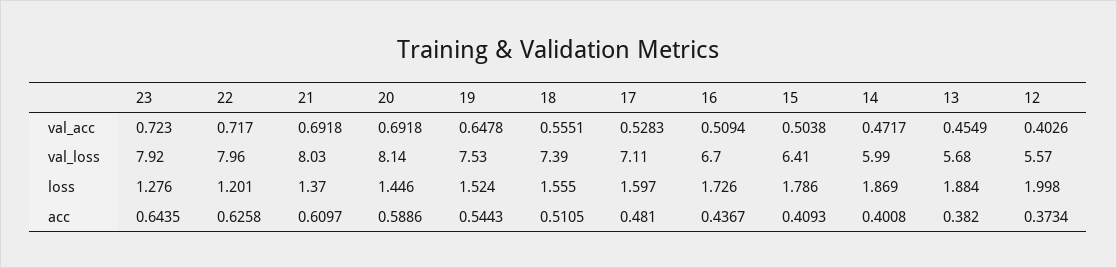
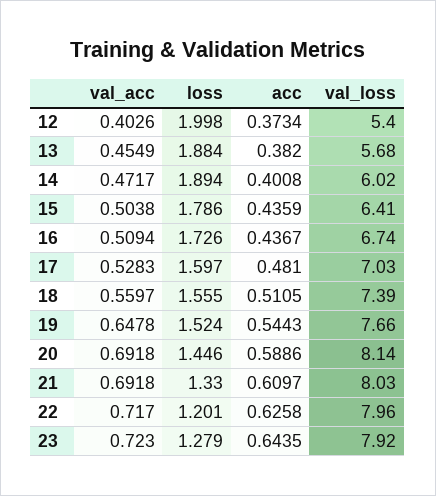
  {
    "23": {
      "val_acc": 0.723,
      "val_loss": 7.92,
-     "loss": 1.276,
+     "loss": 1.279,
      "acc": 0.6435
    },
    "22": {
      "val_acc": 0.717,
      "val_loss": 7.96,
      "loss": 1.201,
      "acc": 0.6258
    },
    "21": {
      "val_acc": 0.6918,
      "val_loss": 8.03,
-     "loss": 1.37,
+     "loss": 1.33,
      "acc": 0.6097
    },
    "20": {
      "val_acc": 0.6918,
      "val_loss": 8.14,
      "loss": 1.446,
      "acc": 0.5886
    },
    "19": {
      "val_acc": 0.6478,
-     "val_loss": 7.53,
+     "val_loss": 7.66,
      "loss": 1.524,
      "acc": 0.5443
    },
    "18": {
-     "val_acc": 0.5551,
+     "val_acc": 0.5597,
      "val_loss": 7.39,
      "loss": 1.555,
      "acc": 0.5105
    },
    "17": {
      "val_acc": 0.5283,
-     "val_loss": 7.11,
+     "val_loss": 7.03,
      "loss": 1.597,
      "acc": 0.481
    },
    "16": {
      "val_acc": 0.5094,
-     "val_loss": 6.7,
+     "val_loss": 6.74,
      "loss": 1.726,
      "acc": 0.4367
    },
    "15": {
      "val_acc": 0.5038,
      "val_loss": 6.41,
      "loss": 1.786,
-     "acc": 0.4093
+     "acc": 0.4359
    },
    "14": {
      "val_acc": 0.4717,
-     "val_loss": 5.99,
+     "val_loss": 6.02,
-     "loss": 1.869,
+     "loss": 1.894,
      "acc": 0.4008
    },
    "13": {
      "val_acc": 0.4549,
      "val_loss": 5.68,
      "loss": 1.884,
      "acc": 0.382
    },
    "12": {
      "val_acc": 0.4026,
-     "val_loss": 5.57,
+     "val_loss": 5.4,
      "loss": 1.998,
      "acc": 0.3734
    }
  }

